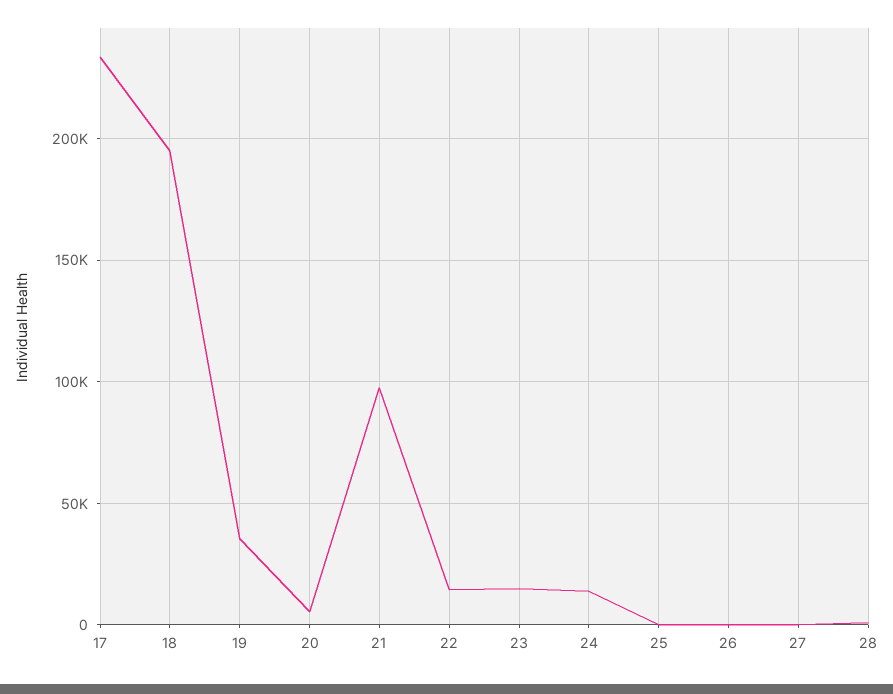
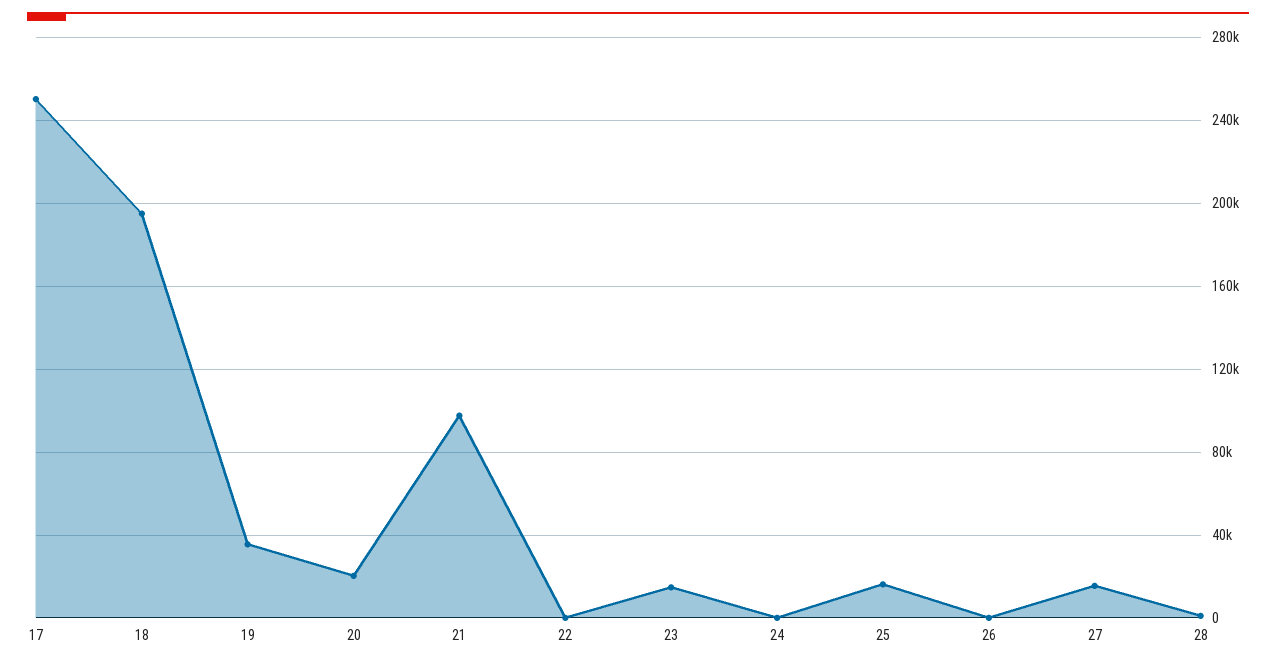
  {
-   "17": 235000,
+   "17": 250000,
    "18": 195000,
    "19": 35000,
-   "20": 5000,
+   "20": 20000,
    "21": 100000,
-   "22": 15000,
+   "22": 0,
    "23": 15000,
-   "24": 15000,
+   "24": 0,
-   "25": 0,
+   "25": 15000,
    "26": 0,
-   "27": 0,
+   "27": 15000,
    "28": 0
  }

